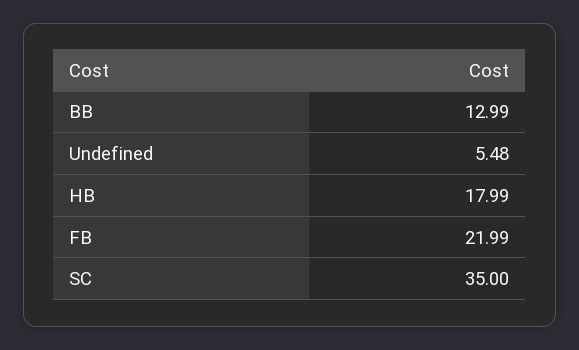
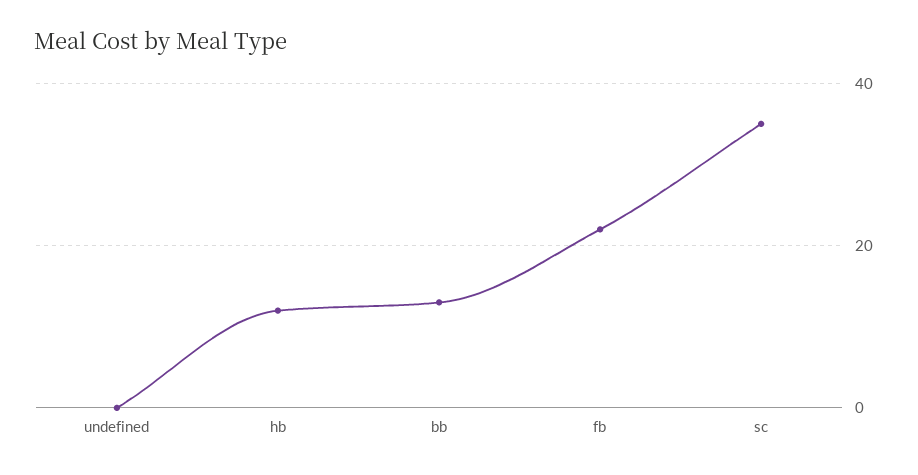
  {
    "BB": 12.99,
-   "Undefined": 5.48,
+   "Undefined": 0,
-   "HB": 17.99,
+   "HB": 12,
    "FB": 21.99,
    "SC": 35
  }

